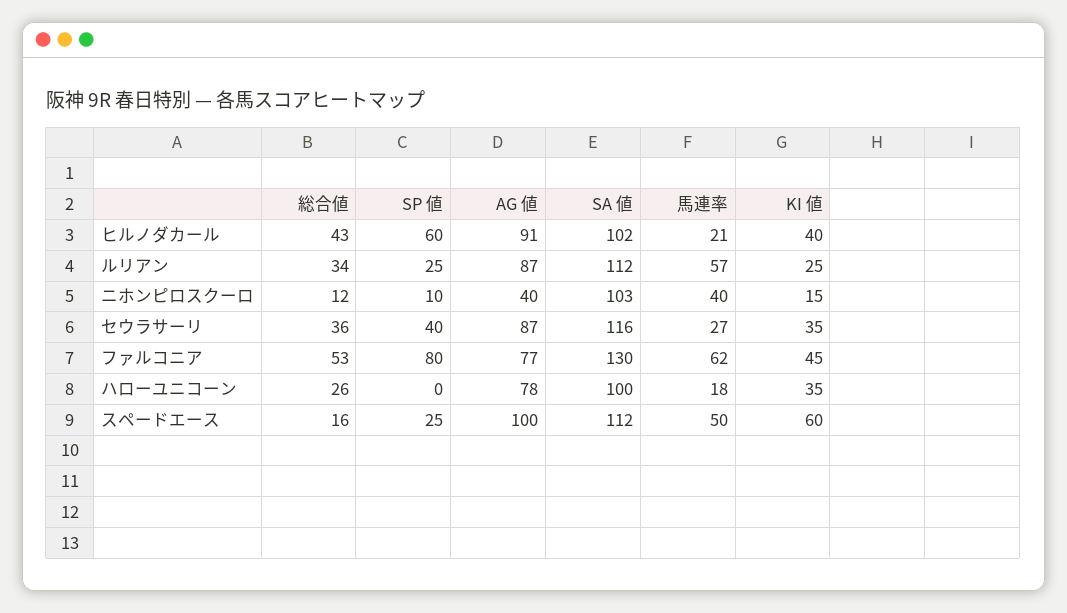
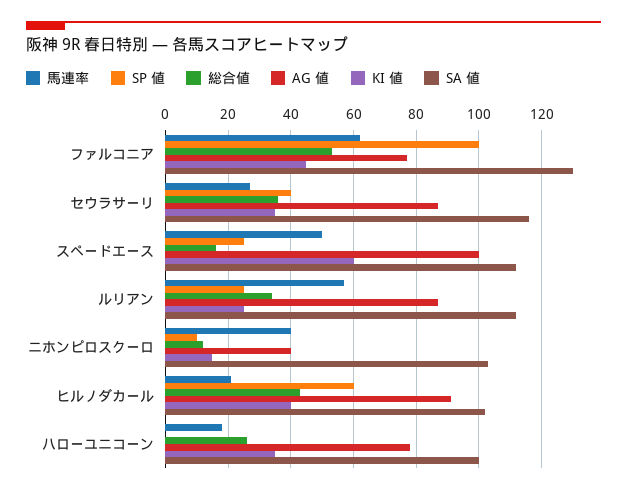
  {
    "総合値": {
      "ヒルノダカール": 43,
      "ルリアン": 34,
      "ニホンピロスクーロ": 12,
      "セウラサーリ": 36,
      "ファルコニア": 53,
      "ハローユニコーン": 26,
      "スペードエース": 16
    },
    "SP 値": {
      "ヒルノダカール": 60,
      "ルリアン": 25,
      "ニホンピロスクーロ": 10,
      "セウラサーリ": 40,
-     "ファルコニア": 80,
+     "ファルコニア": 100,
      "ハローユニコーン": 0,
      "スペードエース": 25
    },
    "AG 値": {
      "ヒルノダカール": 91,
      "ルリアン": 87,
      "ニホンピロスクーロ": 40,
      "セウラサーリ": 87,
      "ファルコニア": 77,
      "ハローユニコーン": 78,
      "スペードエース": 100
    },
    "SA 値": {
      "ヒルノダカール": 102,
      "ルリアン": 112,
      "ニホンピロスクーロ": 103,
      "セウラサーリ": 116,
      "ファルコニア": 130,
      "ハローユニコーン": 100,
      "スペードエース": 112
    },
    "馬連率": {
      "ヒルノダカール": 21,
      "ルリアン": 57,
      "ニホンピロスクーロ": 40,
      "セウラサーリ": 27,
      "ファルコニア": 62,
      "ハローユニコーン": 18,
      "スペードエース": 50
    },
    "KI 値": {
      "ヒルノダカール": 40,
      "ルリアン": 25,
      "ニホンピロスクーロ": 15,
      "セウラサーリ": 35,
      "ファルコニア": 45,
      "ハローユニコーン": 35,
      "スペードエース": 60
    }
  }

